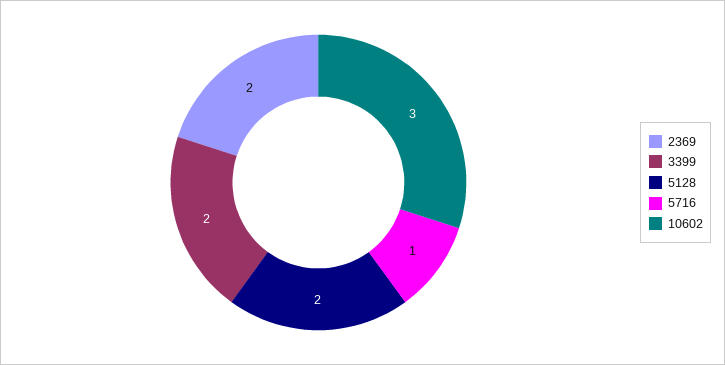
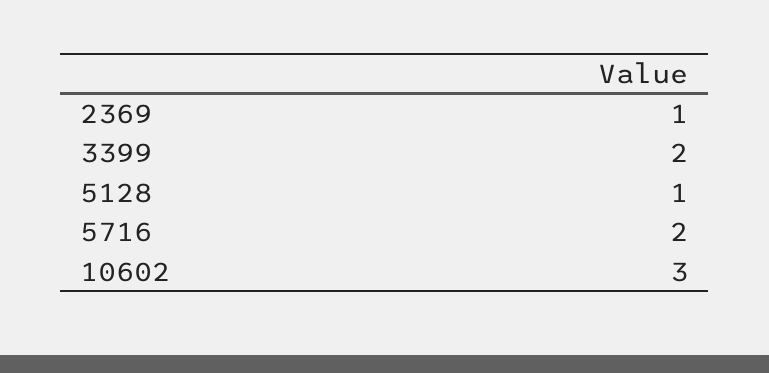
  {
-   "2369": 2,
+   "2369": 1,
    "3399": 2,
-   "5128": 2,
+   "5128": 1,
-   "5716": 1,
+   "5716": 2,
    "10602": 3
  }

